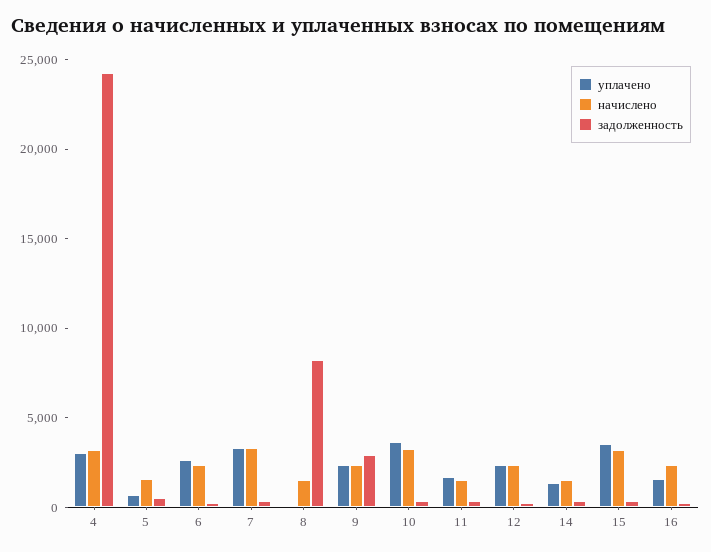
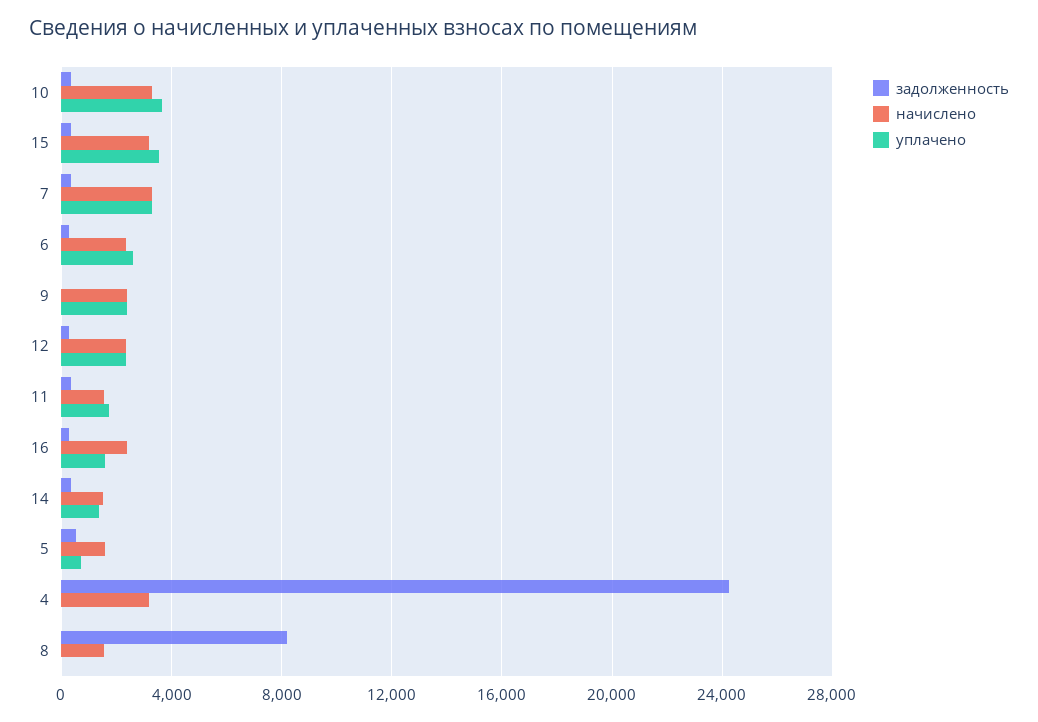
  {
    "уплачено": {
-     "4": 3000,
+     "4": 0,
      "5": 500,
      "6": 2500,
      "7": 3500,
      "8": 0,
      "9": 2500,
      "10": 3500,
      "11": 1500,
      "12": 2500,
      "14": 1500,
      "15": 3500,
      "16": 1500
    },
    "начислено": {
      "4": 3000,
      "5": 1500,
      "6": 2500,
      "7": 3500,
      "8": 1500,
      "9": 2500,
      "10": 3500,
      "11": 1500,
      "12": 2500,
      "14": 1500,
      "15": 3000,
      "16": 2500
    },
    "задолженность": {
      "4": 24000,
      "5": 500,
      "6": 500,
      "7": 500,
      "8": 8000,
-     "9": 3000,
+     "9": 0,
      "10": 500,
      "11": 500,
      "12": 500,
      "14": 500,
      "15": 500,
      "16": 500
    }
  }

